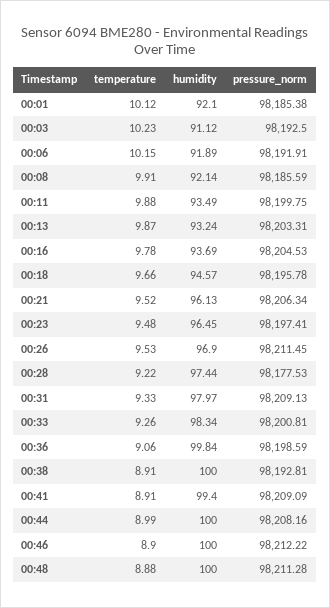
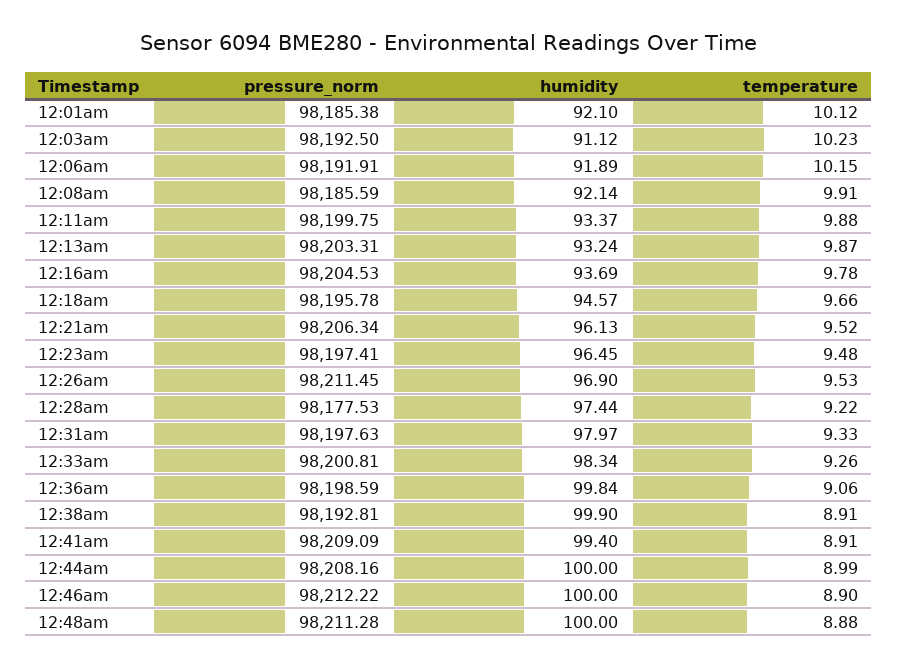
  {
    "temperature": {
      "00:01": 10.12,
      "00:03": 10.23,
      "00:06": 10.15,
      "00:08": 9.91,
      "00:11": 9.88,
      "00:13": 9.87,
      "00:16": 9.78,
      "00:18": 9.66,
      "00:21": 9.52,
      "00:23": 9.48,
      "00:26": 9.53,
      "00:28": 9.22,
      "00:31": 9.33,
      "00:33": 9.26,
      "00:36": 9.06,
      "00:38": 8.91,
      "00:41": 8.91,
      "00:44": 8.99,
      "00:46": 8.9,
      "00:48": 8.88
    },
    "humidity": {
      "00:01": 92.1,
      "00:03": 91.12,
      "00:06": 91.89,
      "00:08": 92.14,
-     "00:11": 93.49,
+     "00:11": 93.37,
      "00:13": 93.24,
      "00:16": 93.69,
      "00:18": 94.57,
      "00:21": 96.13,
      "00:23": 96.45,
      "00:26": 96.9,
      "00:28": 97.44,
      "00:31": 97.97,
      "00:33": 98.34,
      "00:36": 99.84,
-     "00:38": 100,
+     "00:38": 99.9,
      "00:41": 99.4,
      "00:44": 100,
      "00:46": 100,
      "00:48": 100
    },
    "pressure_norm": {
      "00:01": 98185.38,
      "00:03": 98192.5,
      "00:06": 98191.91,
      "00:08": 98185.59,
      "00:11": 98199.75,
      "00:13": 98203.31,
      "00:16": 98204.53,
      "00:18": 98195.78,
      "00:21": 98206.34,
      "00:23": 98197.41,
      "00:26": 98211.45,
      "00:28": 98177.53,
-     "00:31": 98209.13,
+     "00:31": 98197.63,
      "00:33": 98200.81,
      "00:36": 98198.59,
      "00:38": 98192.81,
      "00:41": 98209.09,
      "00:44": 98208.16,
      "00:46": 98212.22,
      "00:48": 98211.28
    }
  }

